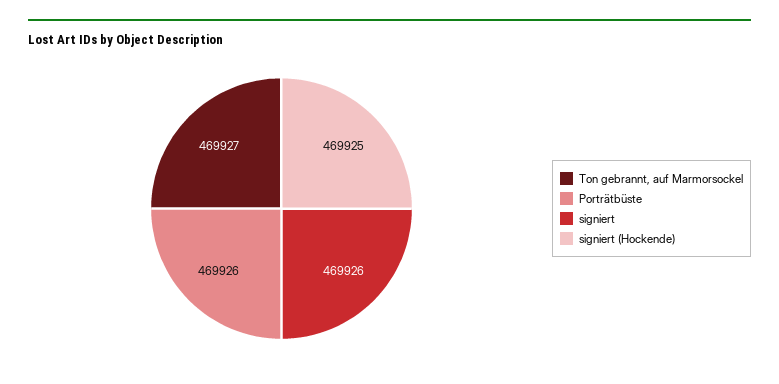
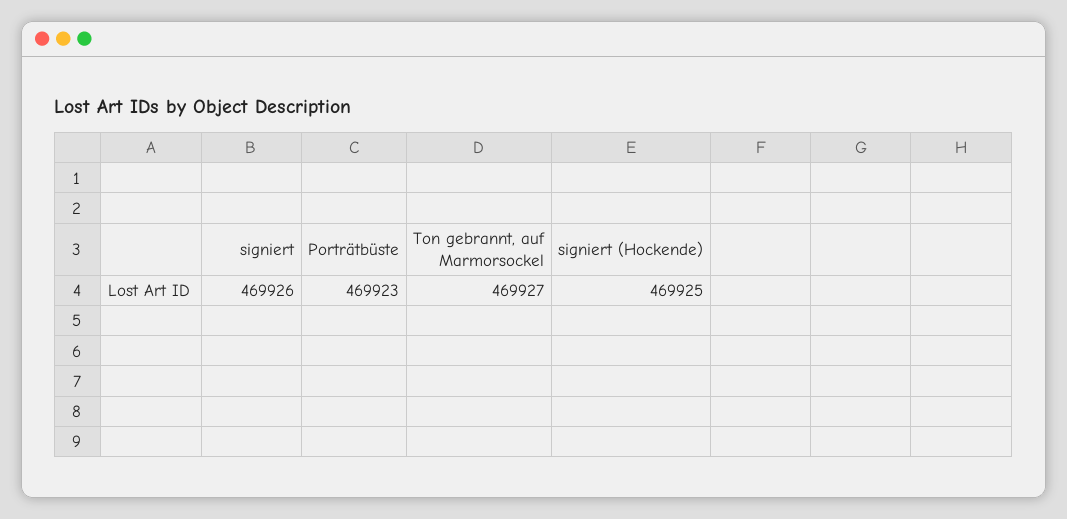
  {
    "Ton gebrannt, auf Marmorsockel": 469927,
-   "Porträtbüste": 469926,
+   "Porträtbüste": 469923,
    "signiert": 469926,
    "signiert (Hockende)": 469925
  }

